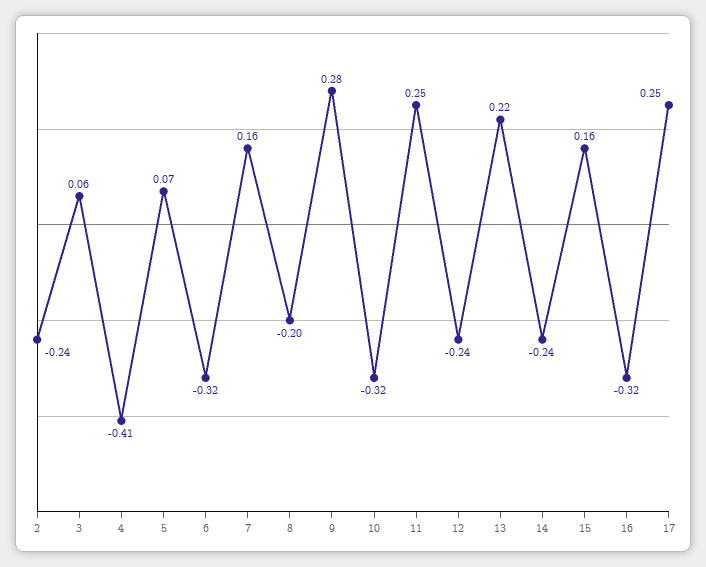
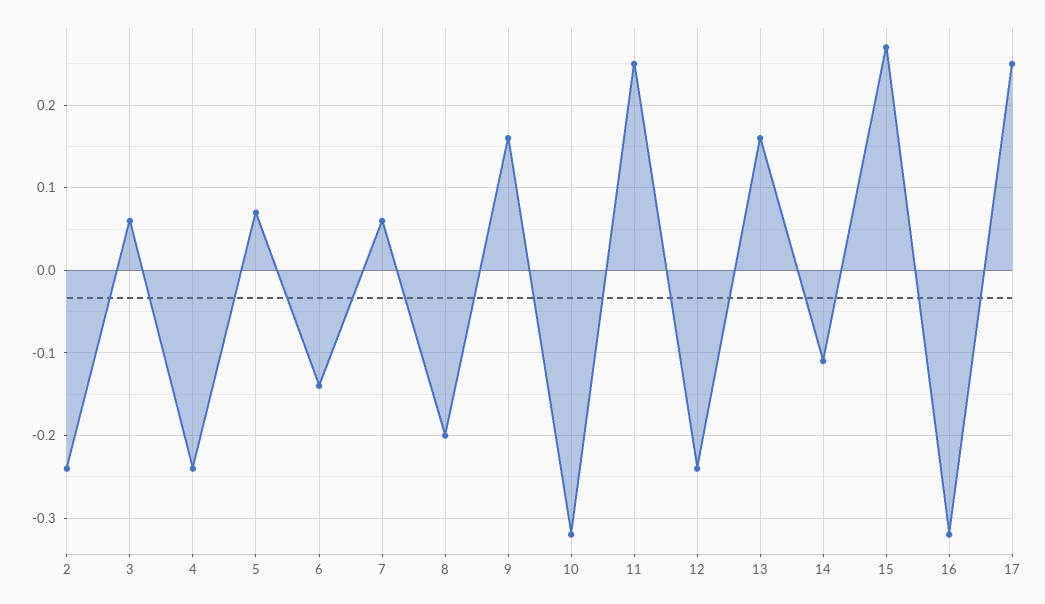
  {
    "2": -0.24,
    "3": 0.06,
-   "4": -0.41,
+   "4": -0.24,
    "5": 0.07,
-   "6": -0.32,
+   "6": -0.14,
-   "7": 0.16,
+   "7": 0.06,
    "8": -0.2,
-   "9": 0.28,
+   "9": 0.16,
    "10": -0.32,
    "11": 0.25,
    "12": -0.24,
-   "13": 0.22,
+   "13": 0.16,
-   "14": -0.24,
+   "14": -0.11,
-   "15": 0.16,
+   "15": 0.27,
    "16": -0.32,
    "17": 0.25
  }

